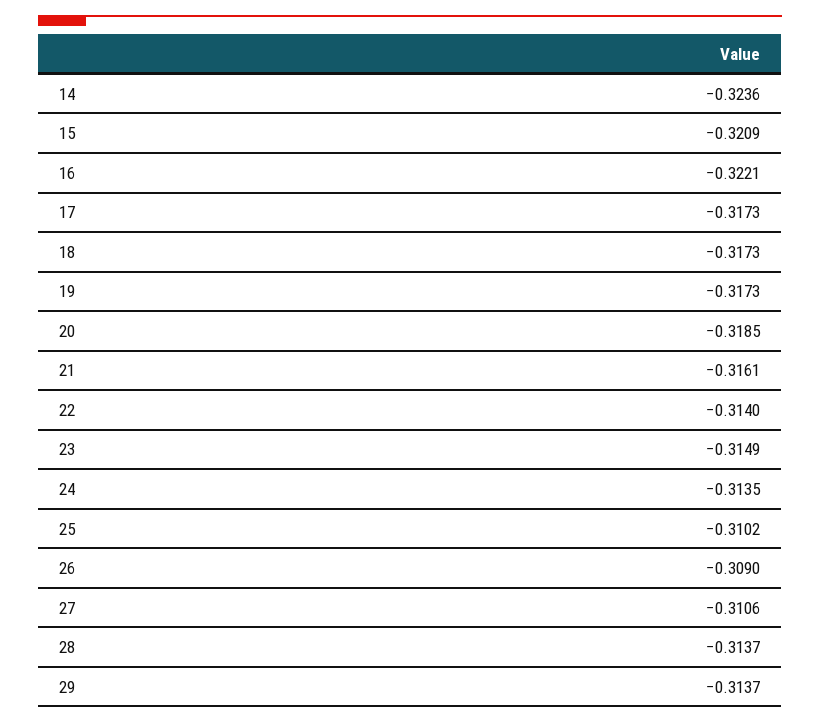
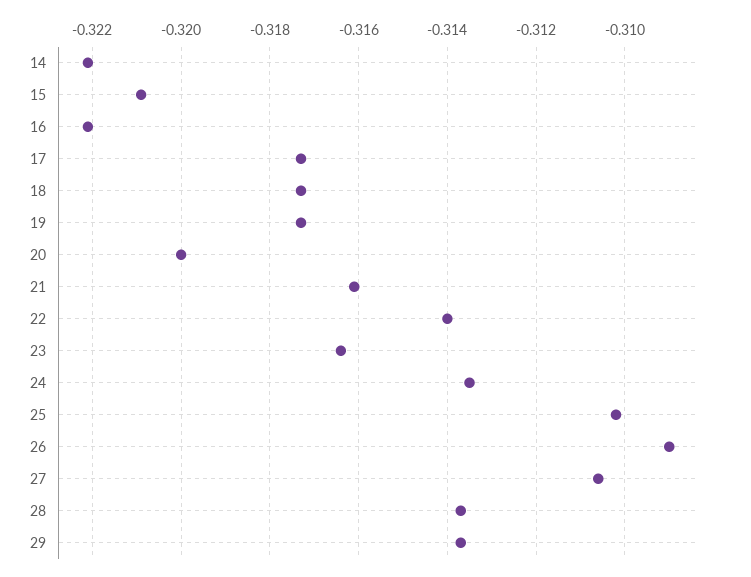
  {
-   "14": -0.3236,
+   "14": -0.322,
    "15": -0.3209,
    "16": -0.3221,
    "17": -0.3173,
    "18": -0.3173,
    "19": -0.3173,
-   "20": -0.3185,
+   "20": -0.32,
    "21": -0.3161,
    "22": -0.314,
-   "23": -0.3149,
+   "23": -0.3165,
    "24": -0.3135,
    "25": -0.3102,
    "26": -0.309,
    "27": -0.3106,
    "28": -0.3137,
    "29": -0.3137
  }

